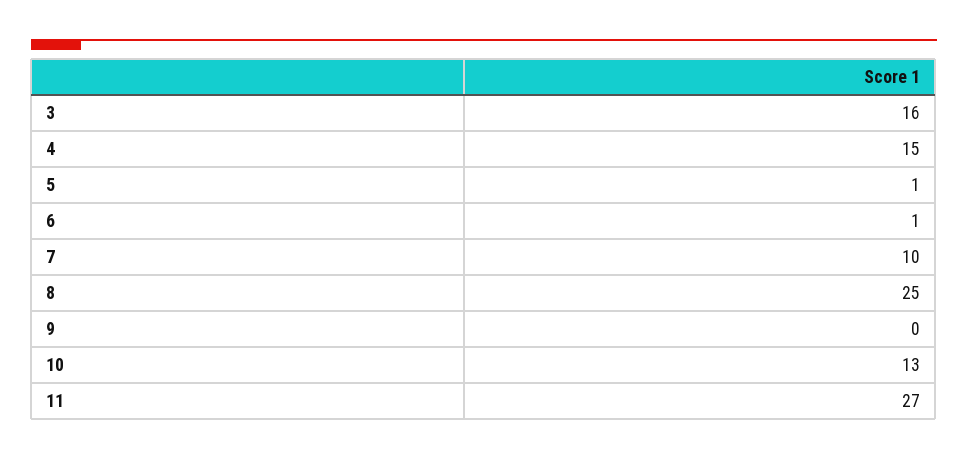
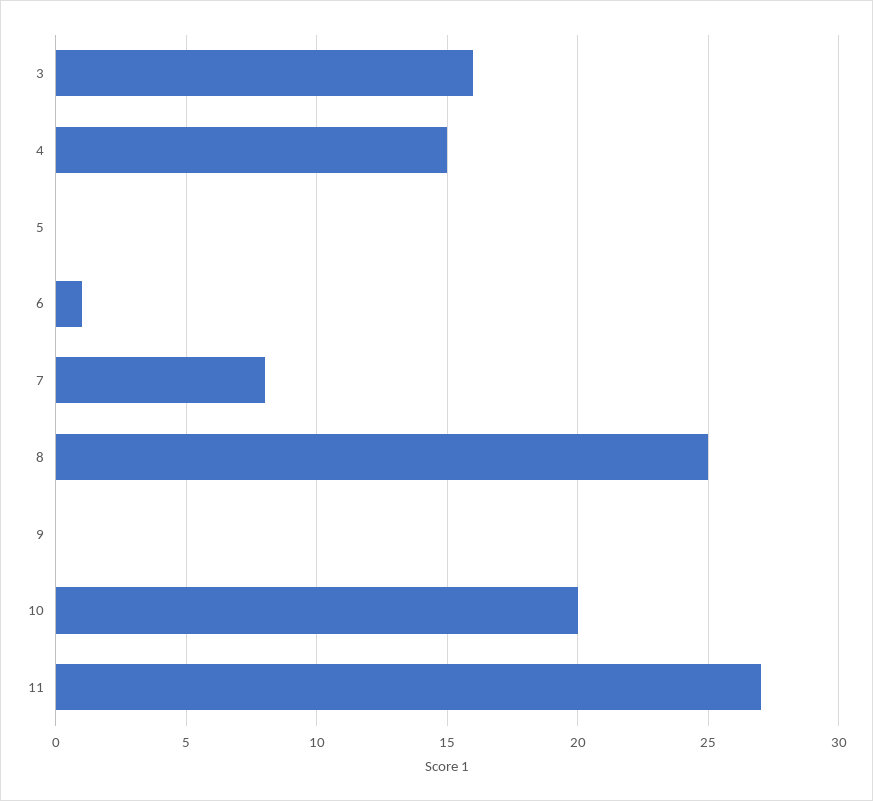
  {
    "3": 16,
    "4": 15,
-   "5": 1,
+   "5": 0,
    "6": 1,
-   "7": 10,
+   "7": 8,
    "8": 25,
    "9": 0,
-   "10": 13,
+   "10": 20,
    "11": 27
  }

